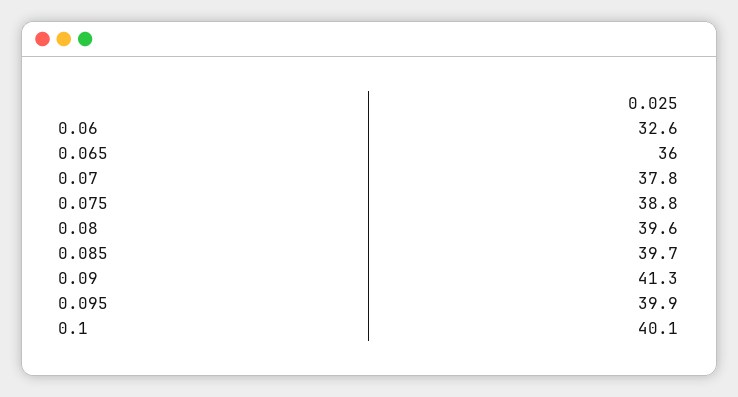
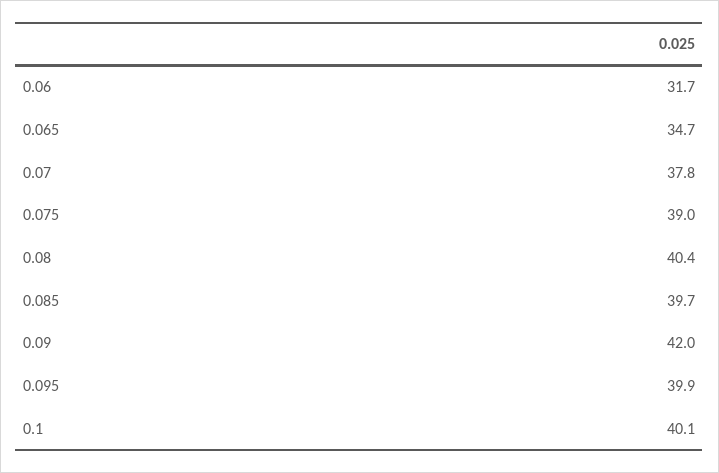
  {
-   "0.06": 32.6,
+   "0.06": 31.7,
-   "0.065": 36,
+   "0.065": 34.7,
    "0.07": 37.8,
-   "0.075": 38.8,
+   "0.075": 39,
-   "0.08": 39.6,
+   "0.08": 40.4,
    "0.085": 39.7,
-   "0.09": 41.3,
+   "0.09": 42,
    "0.095": 39.9,
    "0.1": 40.1
  }

